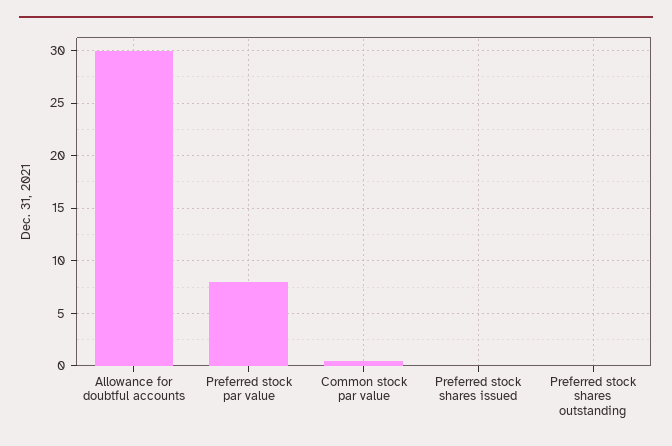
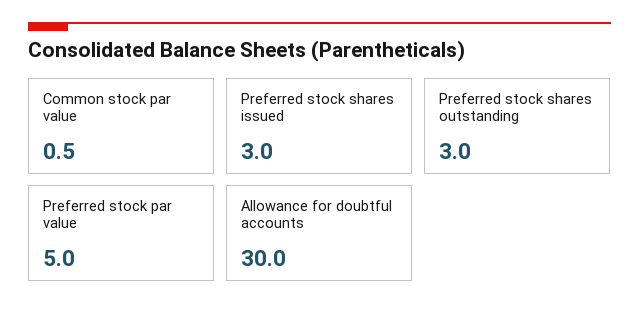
  {
    "Allowance for doubtful accounts": 30,
-   "Preferred stock par value": 8,
+   "Preferred stock par value": 5,
    "Common stock par value": 0.5,
-   "Preferred stock shares issued": 0,
+   "Preferred stock shares issued": 3,
-   "Preferred stock shares outstanding": 0
+   "Preferred stock shares outstanding": 3
  }

